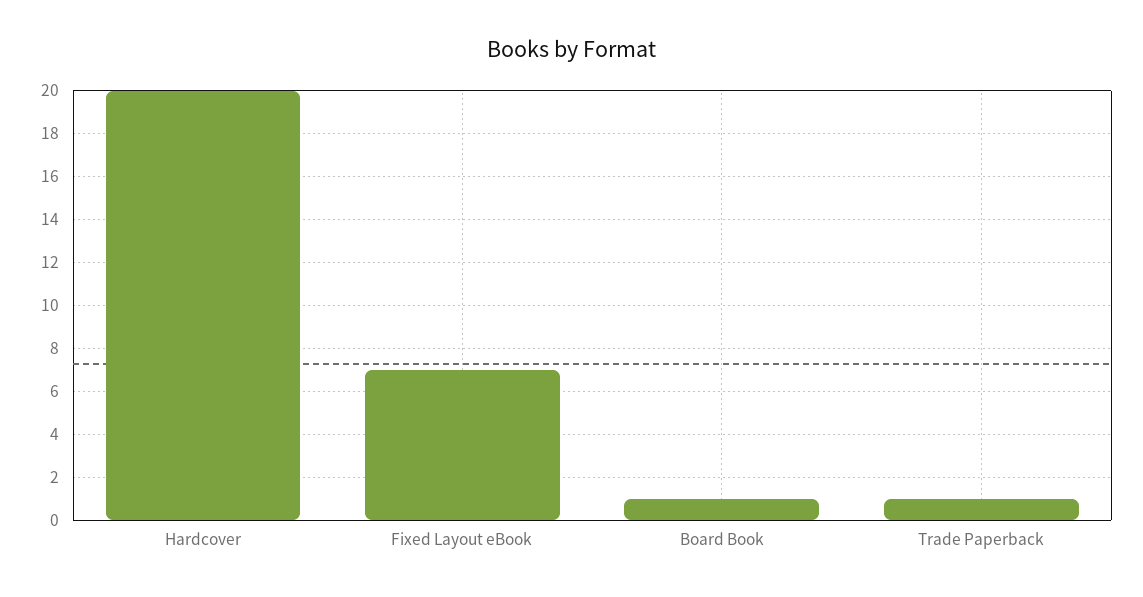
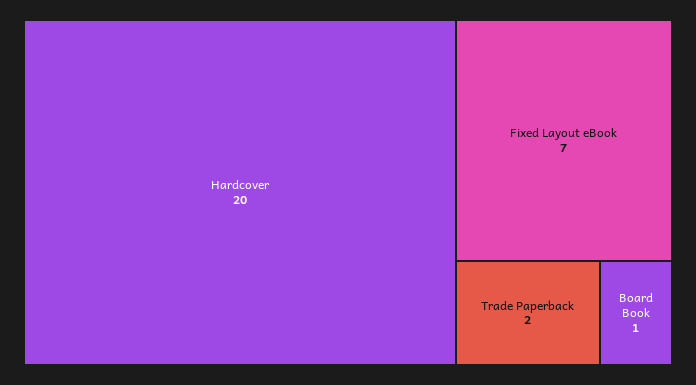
  {
    "Hardcover": 20,
    "Fixed Layout eBook": 7,
    "Board Book": 1,
-   "Trade Paperback": 1
+   "Trade Paperback": 2
  }

